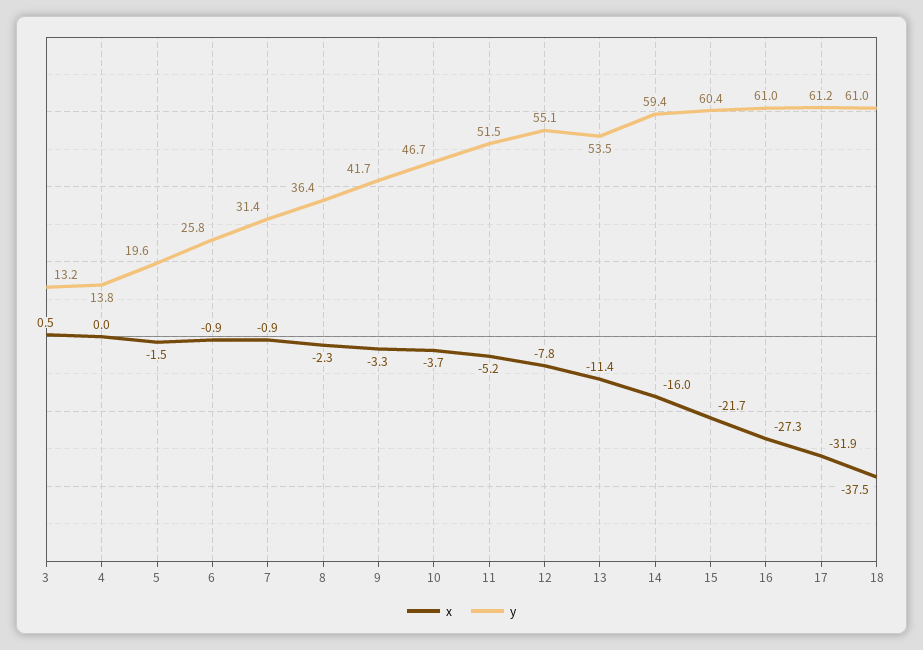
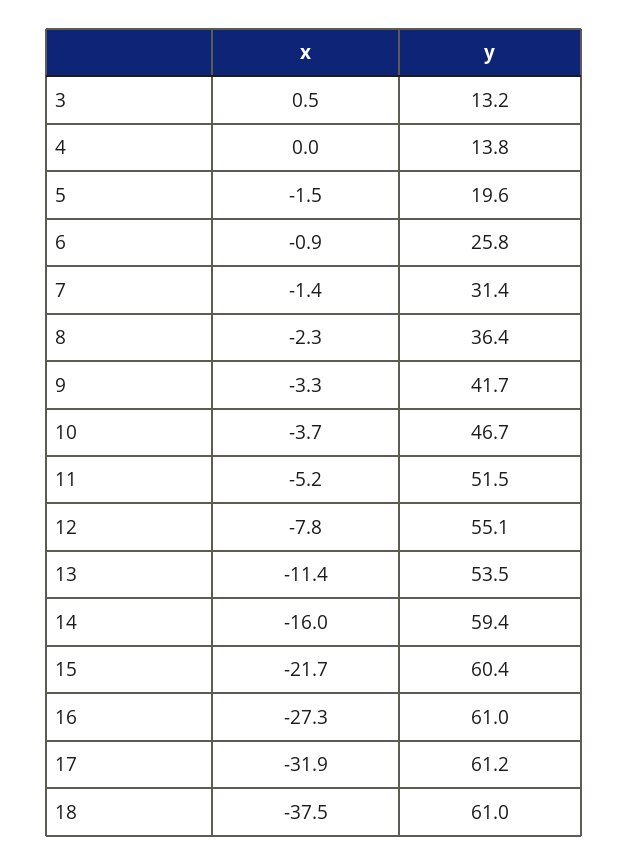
  {
    "x": {
      "3": 0.5,
      "4": 0,
      "5": -1.5,
      "6": -0.9,
-     "7": -0.9,
+     "7": -1.4,
      "8": -2.3,
      "9": -3.3,
      "10": -3.7,
      "11": -5.2,
      "12": -7.8,
      "13": -11.4,
      "14": -16,
      "15": -21.7,
      "16": -27.3,
      "17": -31.9,
      "18": -37.5
    },
    "y": {
      "3": 13.2,
      "4": 13.8,
      "5": 19.6,
      "6": 25.8,
      "7": 31.4,
      "8": 36.4,
      "9": 41.7,
      "10": 46.7,
      "11": 51.5,
      "12": 55.1,
      "13": 53.5,
      "14": 59.4,
      "15": 60.4,
      "16": 61,
      "17": 61.2,
      "18": 61
    }
  }

